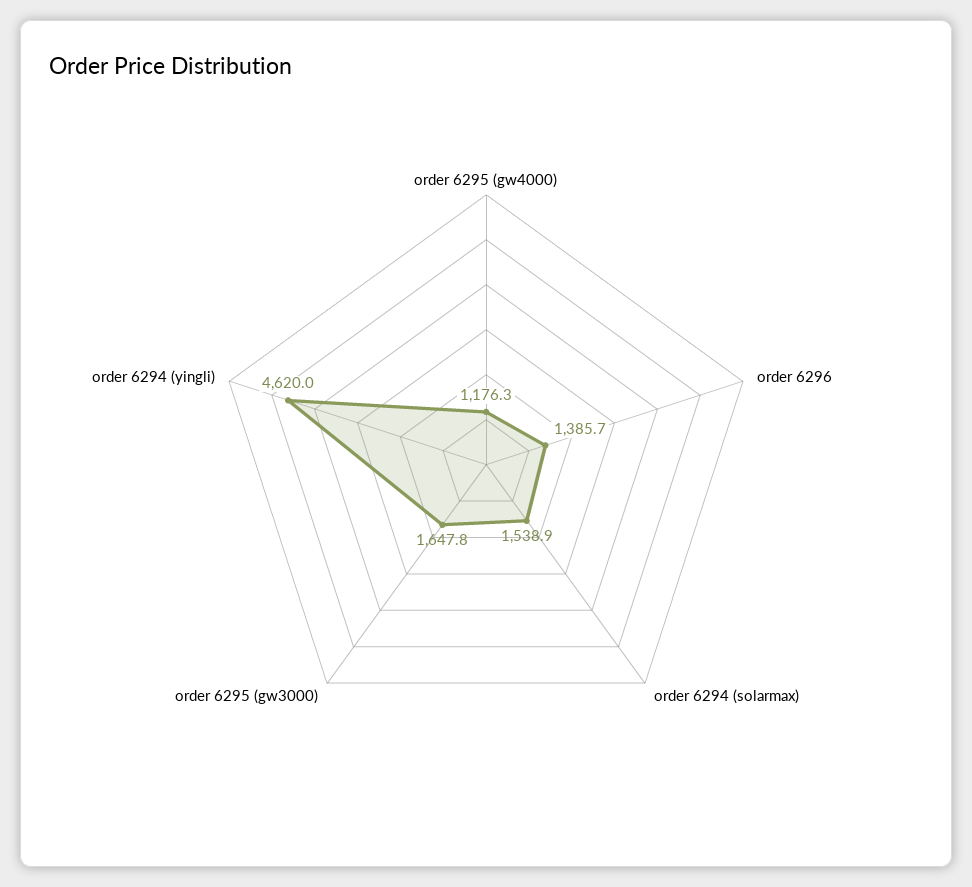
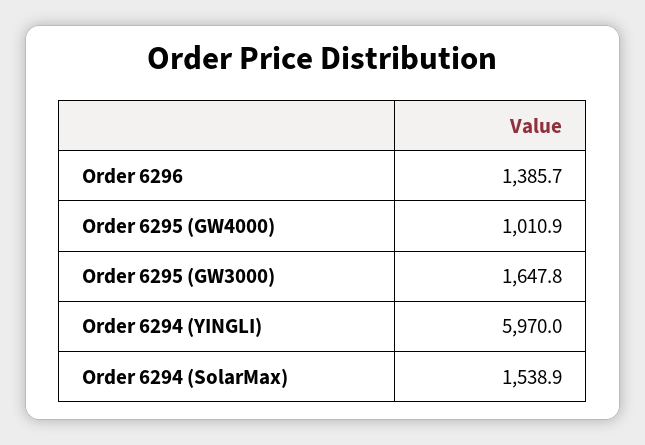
  {
-   "order 6295 (gw4000)": 1176.3,
+   "order 6295 (gw4000)": 1010.9,
    "order 6296": 1385.7,
    "order 6294 (solarmax)": 1538.9,
    "order 6295 (gw3000)": 1647.8,
-   "order 6294 (yingli)": 4620
+   "order 6294 (yingli)": 5970
  }

